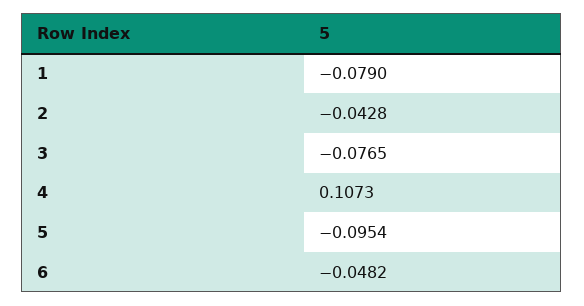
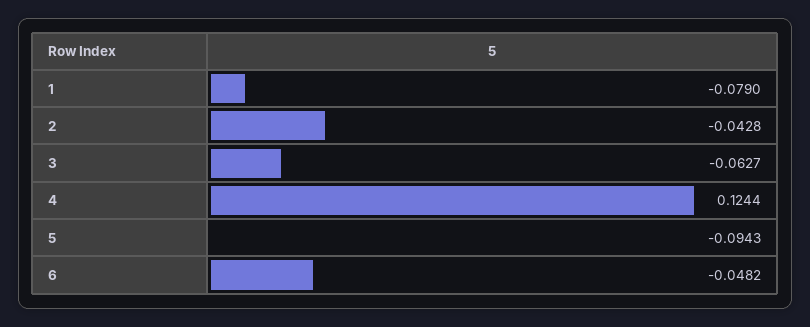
  {
    "1": -0.079,
    "2": -0.0428,
-   "3": -0.0765,
+   "3": -0.0627,
-   "4": 0.1073,
+   "4": 0.1244,
-   "5": -0.0954,
+   "5": -0.0943,
    "6": -0.0482
  }

